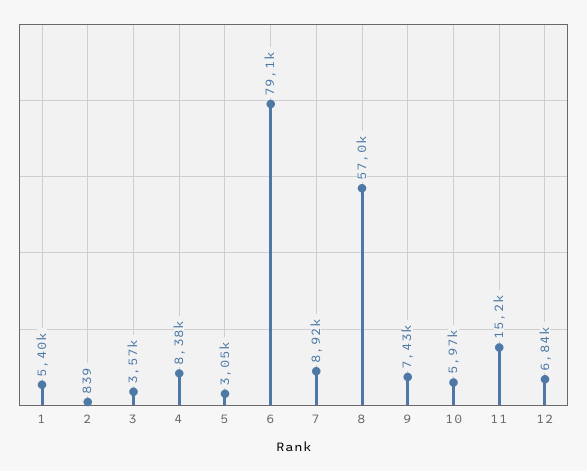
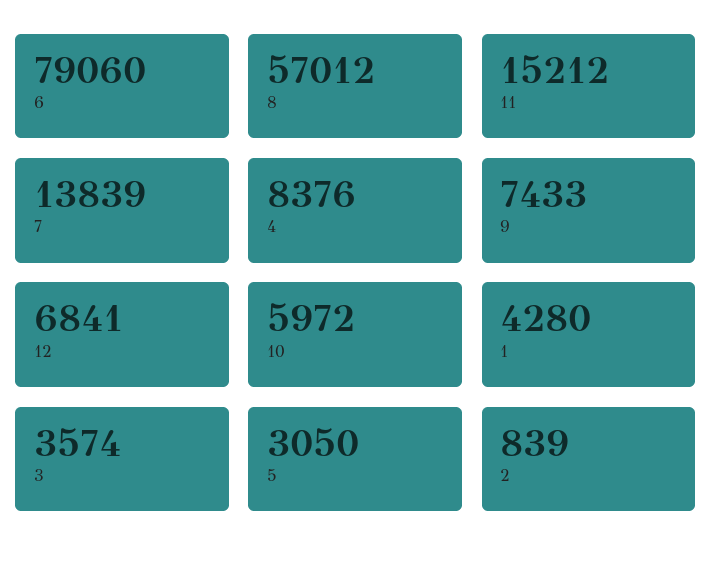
  {
-   "1": 5400,
+   "1": 4280,
    "2": 839,
    "3": 3574,
    "4": 8376,
    "5": 3050,
    "6": 79060,
-   "7": 8920,
+   "7": 13839,
    "8": 57012,
    "9": 7433,
    "10": 5972,
    "11": 15212,
    "12": 6841
  }

